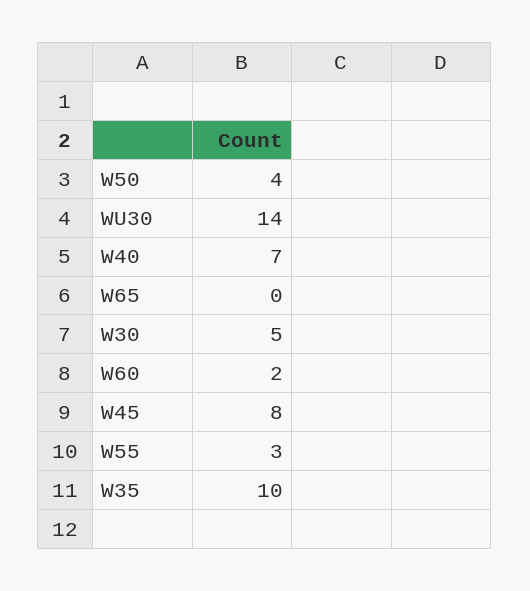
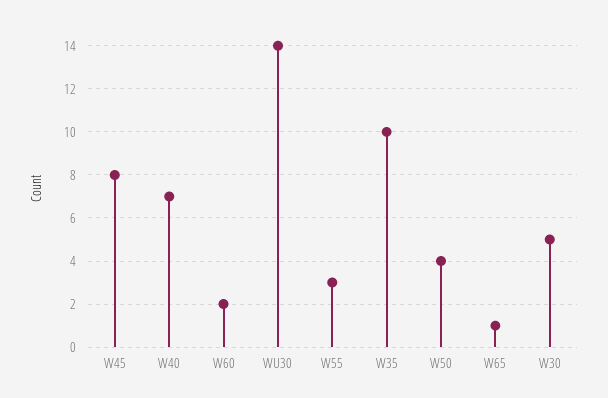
  {
    "W50": 4,
    "WU30": 14,
    "W40": 7,
-   "W65": 0,
+   "W65": 1,
    "W30": 5,
    "W60": 2,
    "W45": 8,
    "W55": 3,
    "W35": 10
  }

